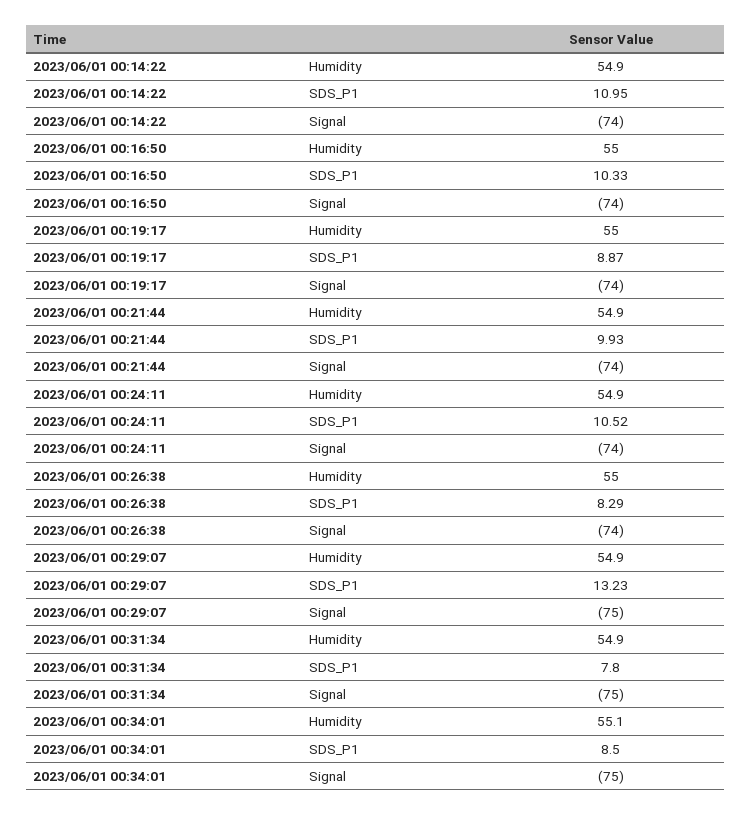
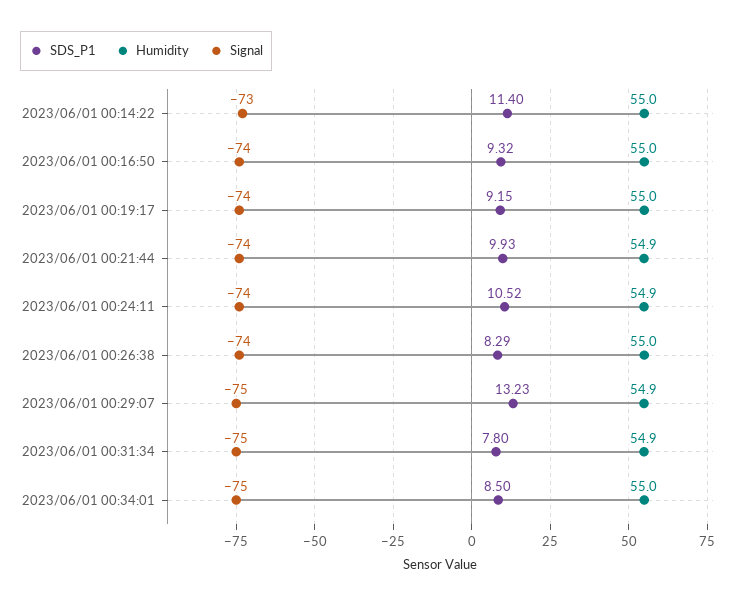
  {
    "Humidity": {
-     "2023/06/01 00:14:22": 54.9,
+     "2023/06/01 00:14:22": 55,
      "2023/06/01 00:16:50": 55,
      "2023/06/01 00:19:17": 55,
      "2023/06/01 00:21:44": 54.9,
      "2023/06/01 00:24:11": 54.9,
      "2023/06/01 00:26:38": 55,
      "2023/06/01 00:29:07": 54.9,
      "2023/06/01 00:31:34": 54.9,
-     "2023/06/01 00:34:01": 55.1
+     "2023/06/01 00:34:01": 55
    },
    "SDS_P1": {
-     "2023/06/01 00:14:22": 10.95,
+     "2023/06/01 00:14:22": 11.4,
-     "2023/06/01 00:16:50": 10.33,
+     "2023/06/01 00:16:50": 9.32,
-     "2023/06/01 00:19:17": 8.87,
+     "2023/06/01 00:19:17": 9.15,
      "2023/06/01 00:21:44": 9.93,
      "2023/06/01 00:24:11": 10.52,
      "2023/06/01 00:26:38": 8.29,
      "2023/06/01 00:29:07": 13.23,
      "2023/06/01 00:31:34": 7.8,
      "2023/06/01 00:34:01": 8.5
    },
    "Signal": {
-     "2023/06/01 00:14:22": -74,
+     "2023/06/01 00:14:22": -73,
      "2023/06/01 00:16:50": -74,
      "2023/06/01 00:19:17": -74,
      "2023/06/01 00:21:44": -74,
      "2023/06/01 00:24:11": -74,
      "2023/06/01 00:26:38": -74,
      "2023/06/01 00:29:07": -75,
      "2023/06/01 00:31:34": -75,
      "2023/06/01 00:34:01": -75
    }
  }

